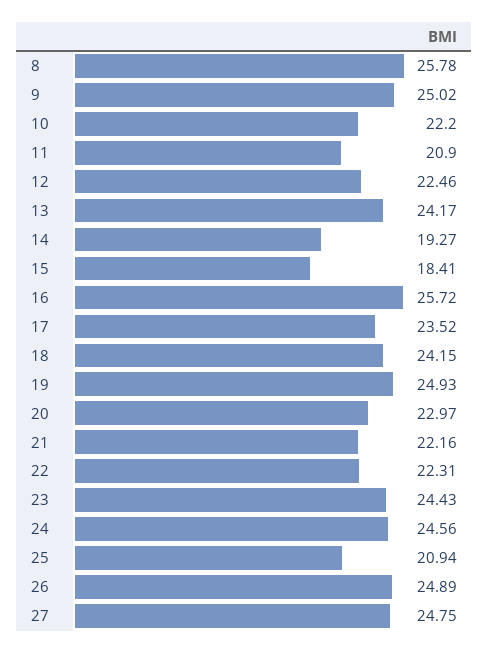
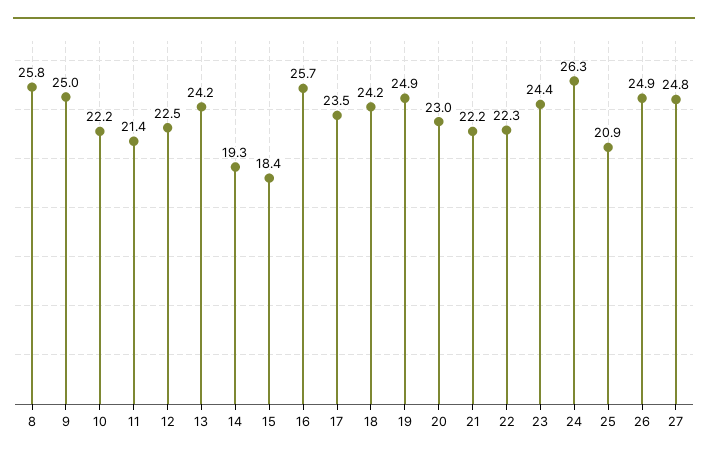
  {
    "8": 25.78,
    "9": 25.02,
    "10": 22.2,
-   "11": 20.9,
+   "11": 21.4,
    "12": 22.46,
    "13": 24.17,
    "14": 19.27,
    "15": 18.41,
    "16": 25.72,
    "17": 23.52,
    "18": 24.15,
    "19": 24.93,
    "20": 22.97,
    "21": 22.16,
    "22": 22.31,
    "23": 24.43,
-   "24": 24.56,
+   "24": 26.3,
    "25": 20.94,
    "26": 24.89,
    "27": 24.75
  }

